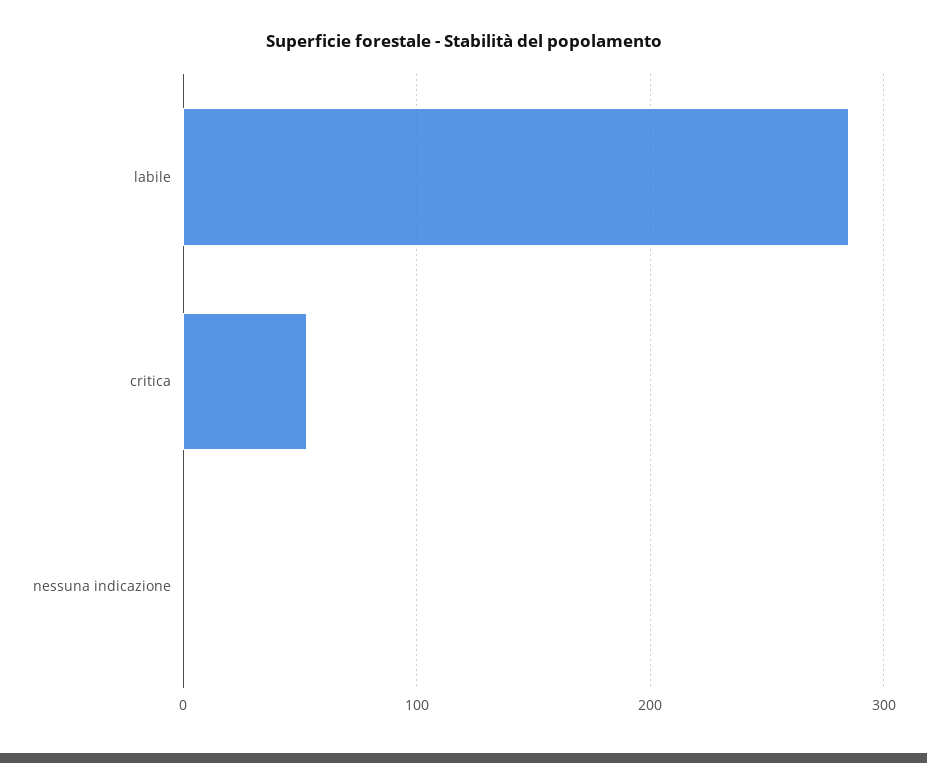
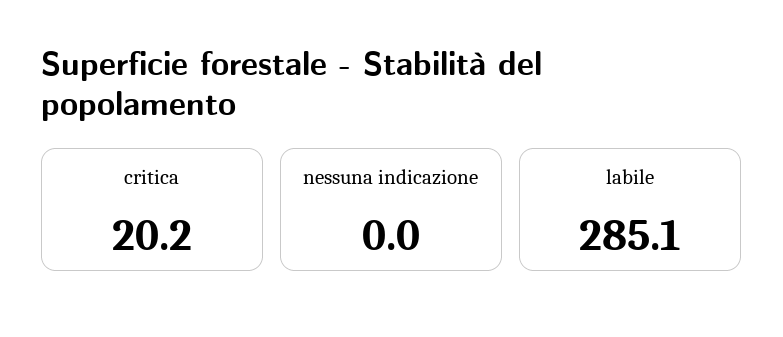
  {
    "labile": 285.1,
-   "critica": 50,
+   "critica": 20.2,
    "nessuna indicazione": 0
  }

